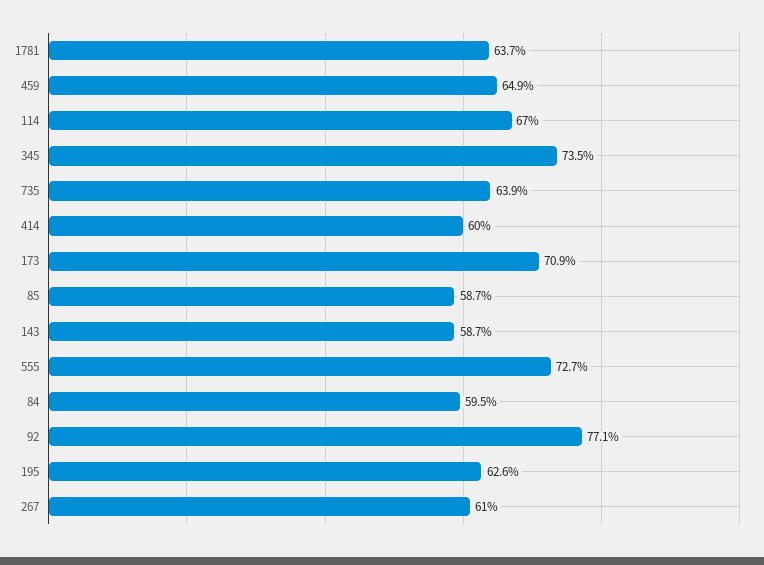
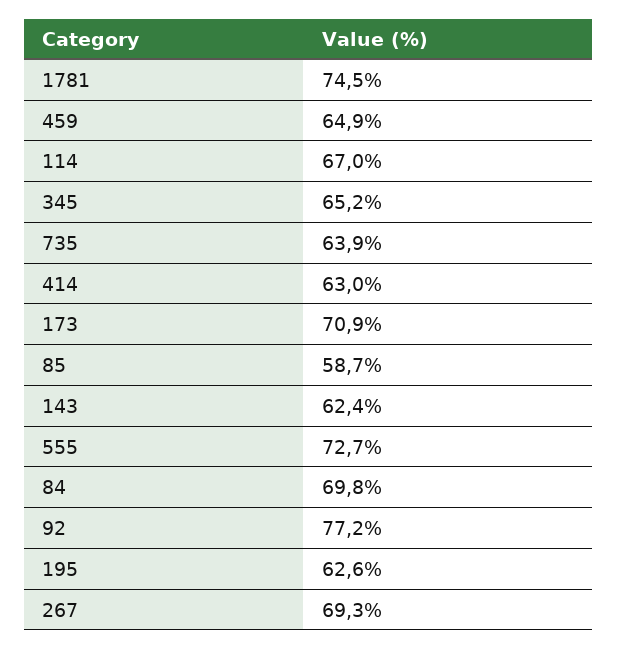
  {
-   "1781": 63.7,
+   "1781": 74.5,
    "459": 64.9,
    "114": 67,
-   "345": 73.5,
+   "345": 65.2,
    "735": 63.9,
-   "414": 60,
+   "414": 63,
    "173": 70.9,
    "85": 58.7,
-   "143": 58.7,
+   "143": 62.4,
    "555": 72.7,
-   "84": 59.5,
+   "84": 69.8,
-   "92": 77.1,
+   "92": 77.2,
    "195": 62.6,
-   "267": 61
+   "267": 69.3
  }

